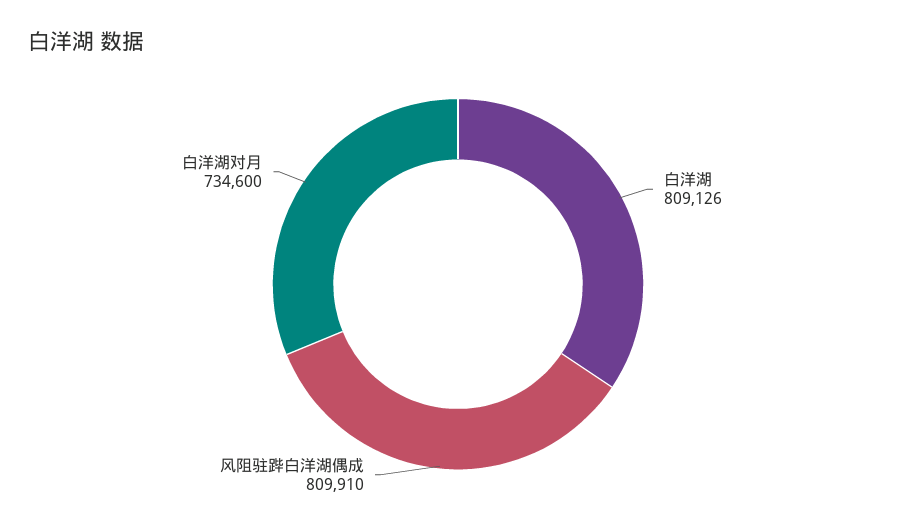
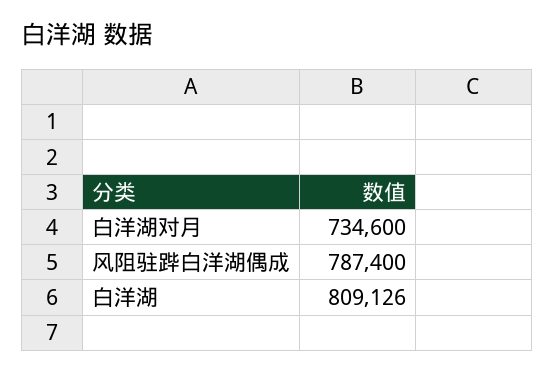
  {
    "白洋湖": 809126,
-   "风阻驻跸白洋湖偶成": 809910,
+   "风阻驻跸白洋湖偶成": 787400,
    "白洋湖对月": 734600
  }

